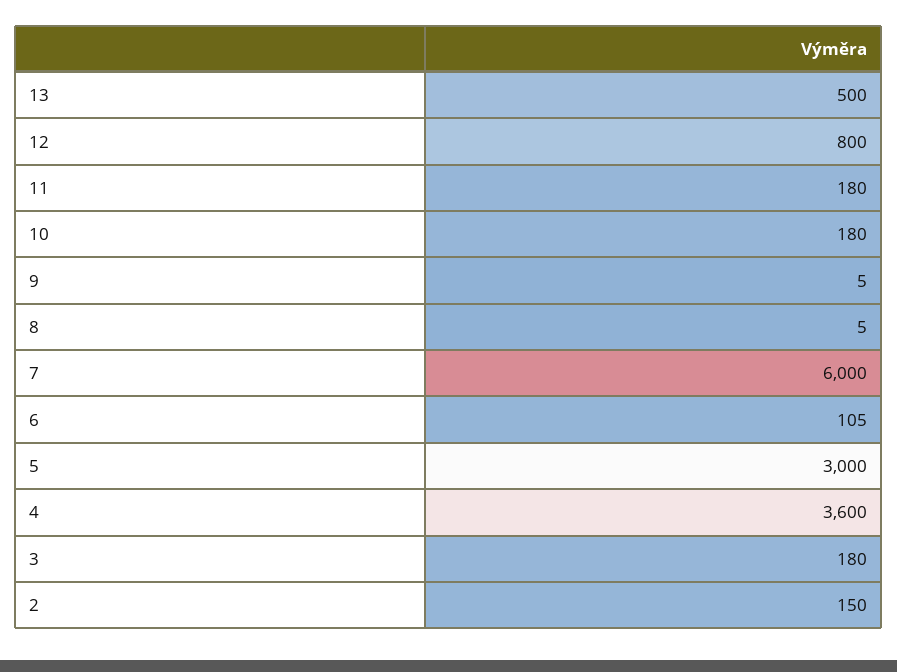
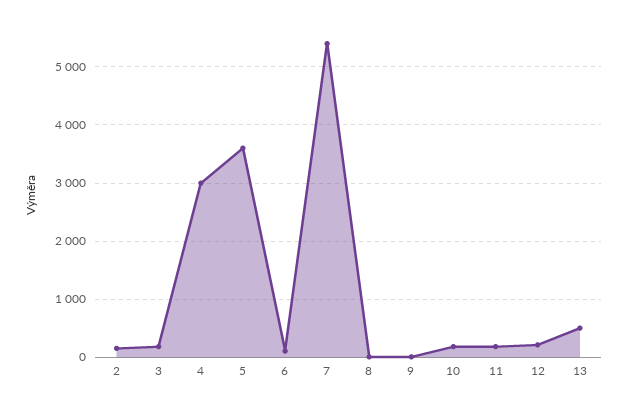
  {
    "13": 500,
-   "12": 800,
+   "12": 200,
    "11": 180,
    "10": 180,
    "9": 5,
    "8": 5,
-   "7": 6000,
+   "7": 5400,
    "6": 105,
-   "5": 3000,
+   "5": 3600,
-   "4": 3600,
+   "4": 3000,
    "3": 180,
    "2": 150
  }

